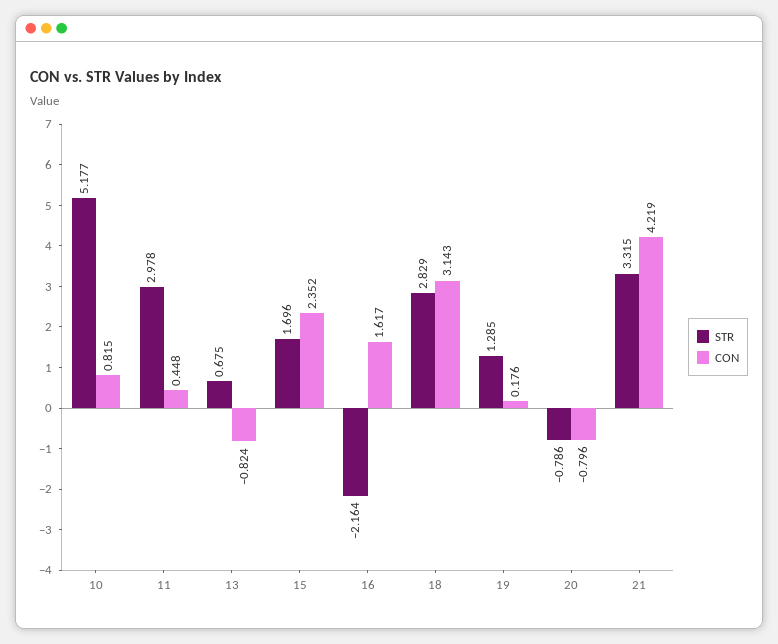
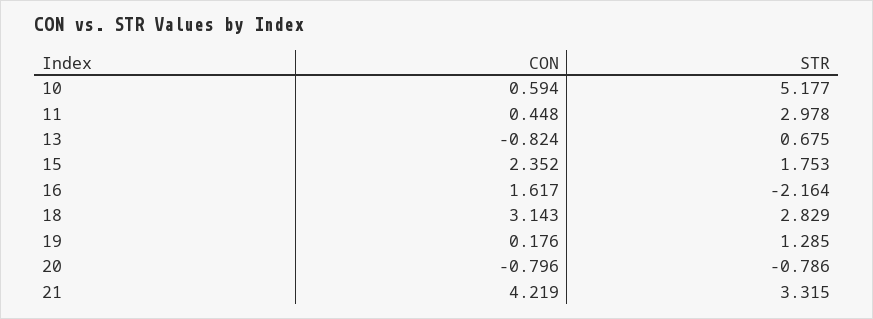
  {
    "STR": {
      "10": 5.177,
      "11": 2.978,
      "13": 0.675,
-     "15": 1.696,
+     "15": 1.753,
      "16": -2.164,
      "18": 2.829,
      "19": 1.285,
      "20": -0.786,
      "21": 3.315
    },
    "CON": {
-     "10": 0.815,
+     "10": 0.594,
      "11": 0.448,
      "13": -0.824,
      "15": 2.352,
      "16": 1.617,
      "18": 3.143,
      "19": 0.176,
      "20": -0.796,
      "21": 4.219
    }
  }

